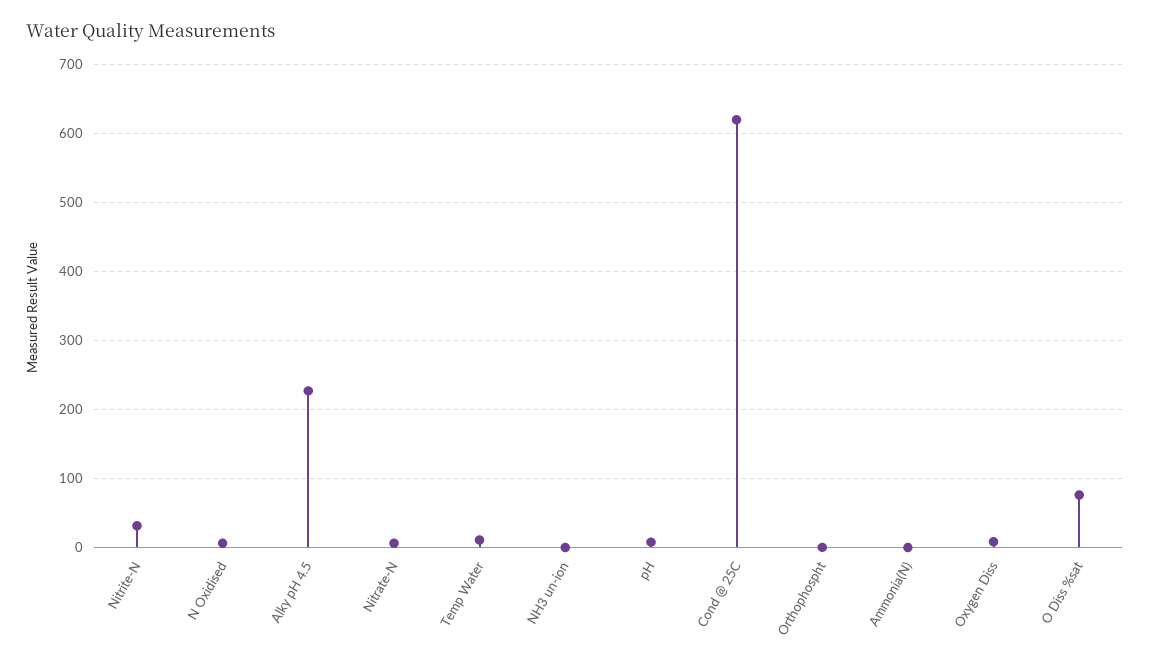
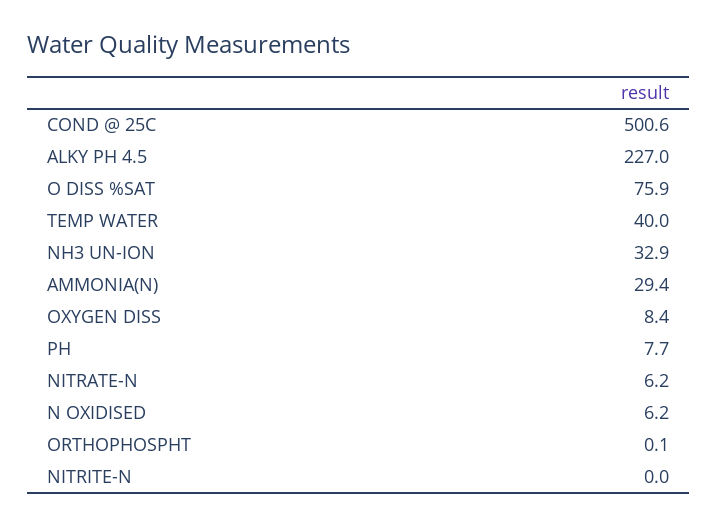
  {
-   "Nitrite-N": 30,
+   "Nitrite-N": 0,
    "N Oxidised": 6.2,
    "Alky pH 4.5": 227,
    "Nitrate-N": 6.2,
-   "Temp Water": 10,
+   "Temp Water": 40,
-   "NH3 un-ion": 0,
+   "NH3 un-ion": 32.9,
    "pH": 7.7,
-   "Cond @ 25C": 620,
+   "Cond @ 25C": 500.6,
    "Orthophospht": 0.1,
-   "Ammonia(N)": 0,
+   "Ammonia(N)": 29.4,
    "Oxygen Diss": 8.4,
    "O Diss %sat": 75.9
  }

